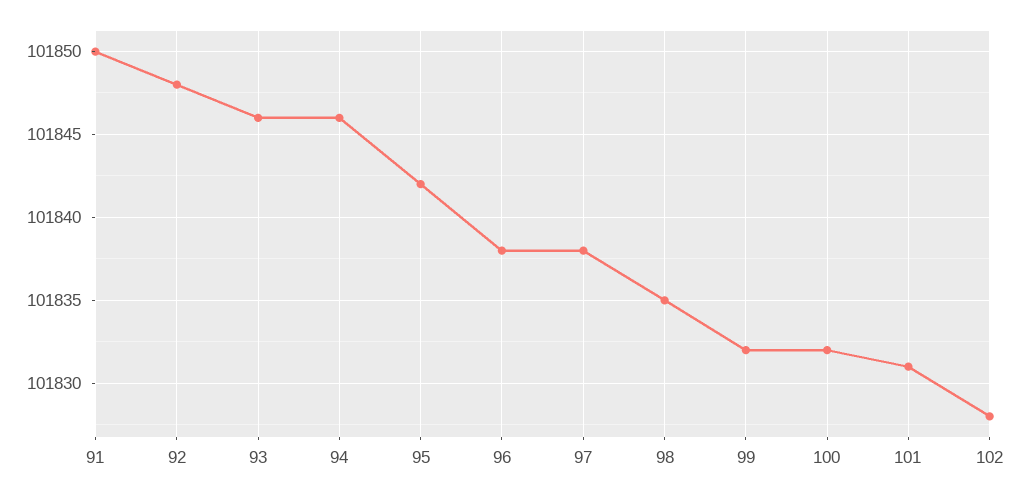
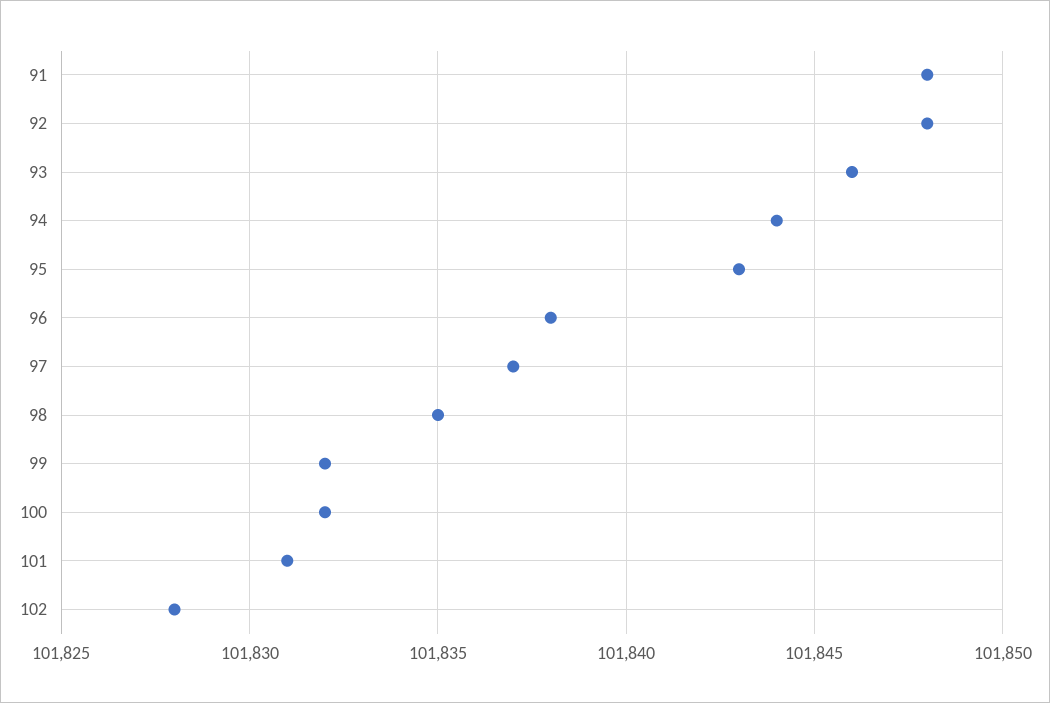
  {
-   "91": 101850,
+   "91": 101848,
    "92": 101848,
    "93": 101846,
-   "94": 101846,
+   "94": 101844,
-   "95": 101842,
+   "95": 101843,
    "96": 101838,
-   "97": 101838,
+   "97": 101837,
    "98": 101835,
    "99": 101832,
    "100": 101832,
    "101": 101831,
    "102": 101828
  }

